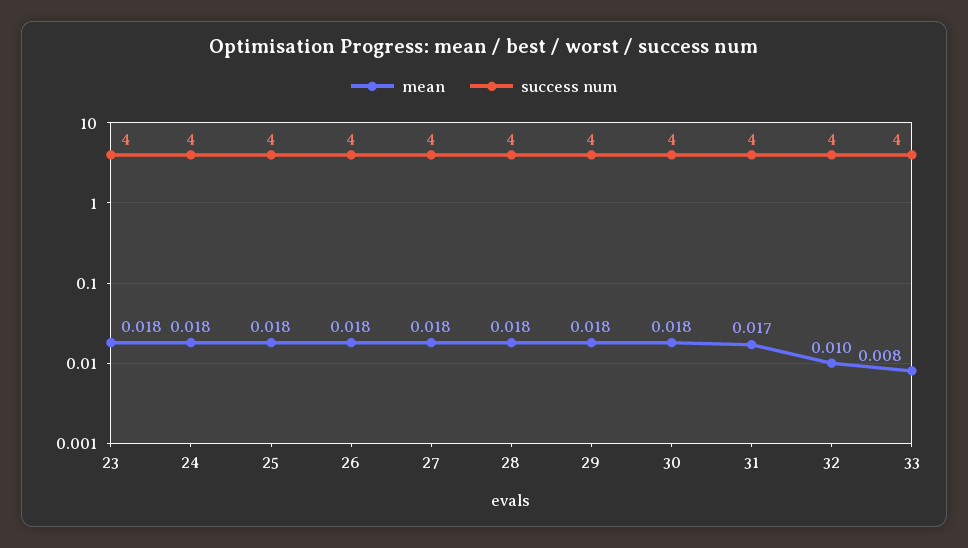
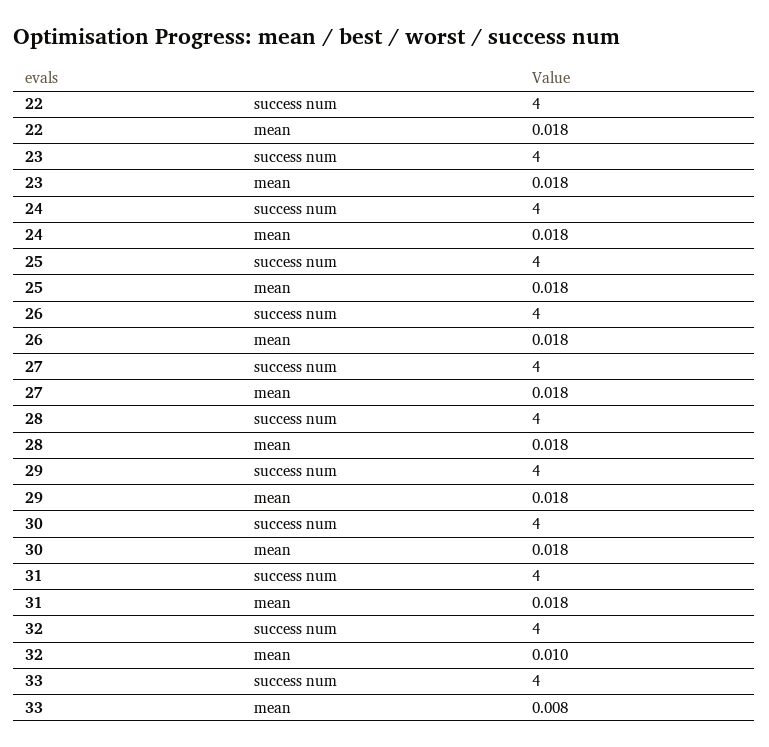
  {
    "mean": {
      "23": 0.018,
      "24": 0.018,
      "25": 0.018,
      "26": 0.018,
      "27": 0.018,
      "28": 0.018,
      "29": 0.018,
      "30": 0.018,
-     "31": 0.017,
+     "31": 0.018,
      "32": 0.01,
-     "33": 0.008
+     "33": 0.008,
+     "22": 0.018
    },
    "success num": {
      "23": 4,
      "24": 4,
      "25": 4,
      "26": 4,
      "27": 4,
      "28": 4,
      "29": 4,
      "30": 4,
      "31": 4,
      "32": 4,
-     "33": 4
+     "33": 4,
+     "22": 4
    }
  }

